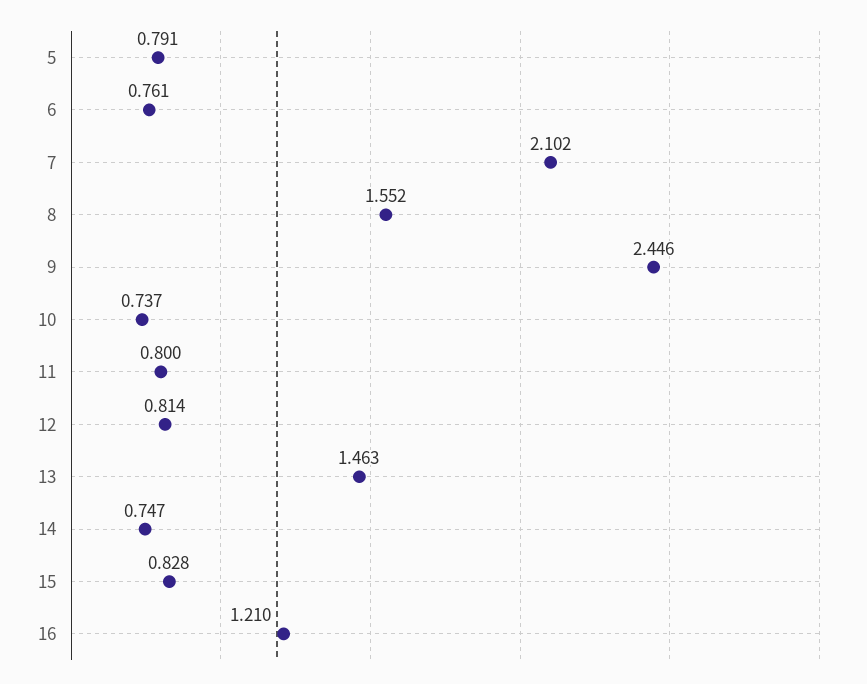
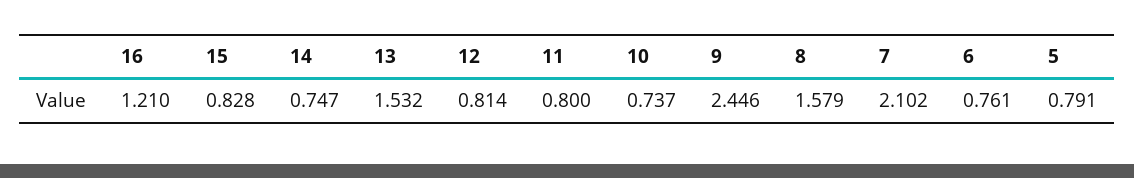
  {
    "5": 0.791,
    "6": 0.761,
    "7": 2.102,
-   "8": 1.552,
+   "8": 1.579,
    "9": 2.446,
    "10": 0.737,
    "11": 0.8,
    "12": 0.814,
-   "13": 1.463,
+   "13": 1.532,
    "14": 0.747,
    "15": 0.828,
    "16": 1.21
  }

